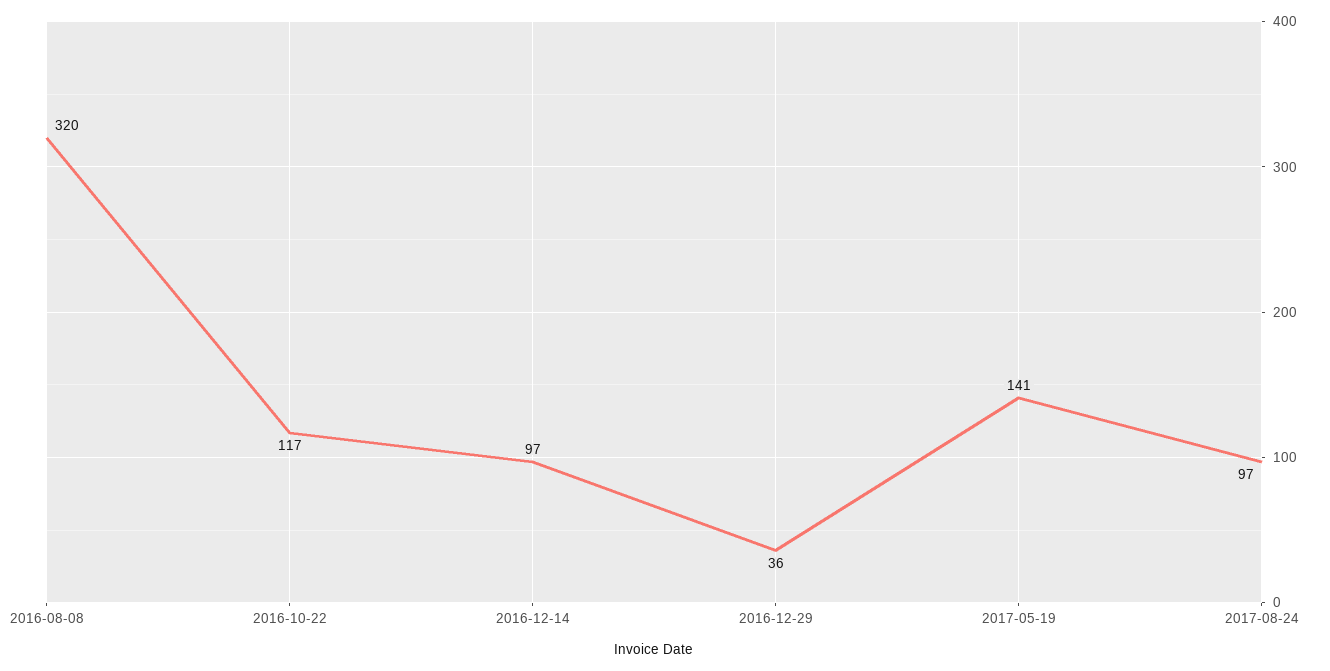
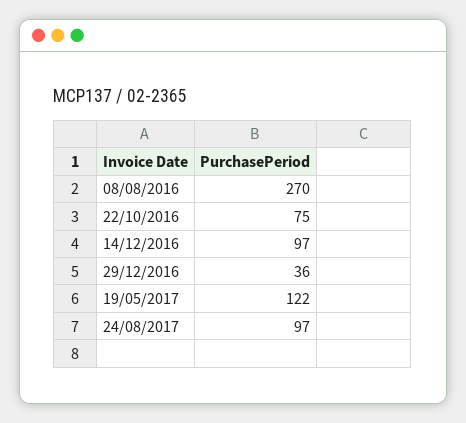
  {
-   "2016-08-08": 320,
+   "2016-08-08": 270,
-   "2016-10-22": 117,
+   "2016-10-22": 75,
    "2016-12-14": 97,
    "2016-12-29": 36,
-   "2017-05-19": 141,
+   "2017-05-19": 122,
    "2017-08-24": 97
  }

